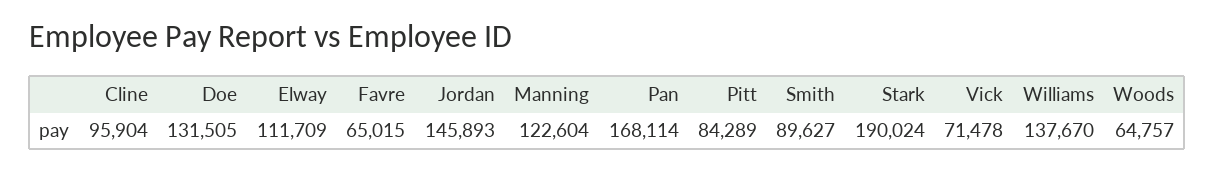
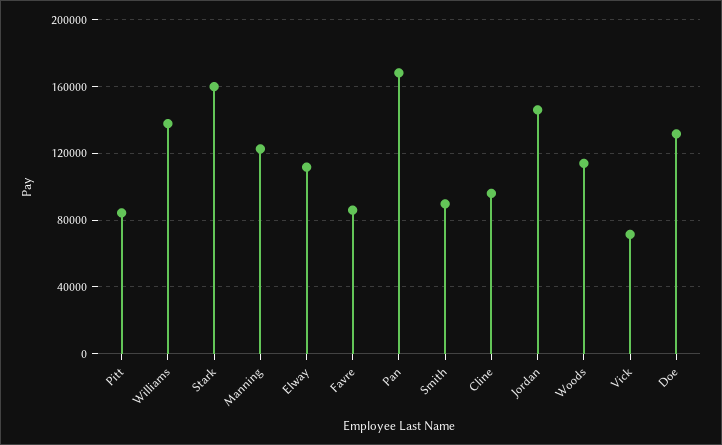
  {
    "Cline": 95904,
    "Doe": 131505,
    "Elway": 111709,
-   "Favre": 65015,
+   "Favre": 85000,
    "Jordan": 145893,
    "Manning": 122604,
    "Pan": 168114,
    "Pitt": 84289,
    "Smith": 89627,
-   "Stark": 190024,
+   "Stark": 160000,
    "Vick": 71478,
    "Williams": 137670,
-   "Woods": 64757
+   "Woods": 115000
  }

